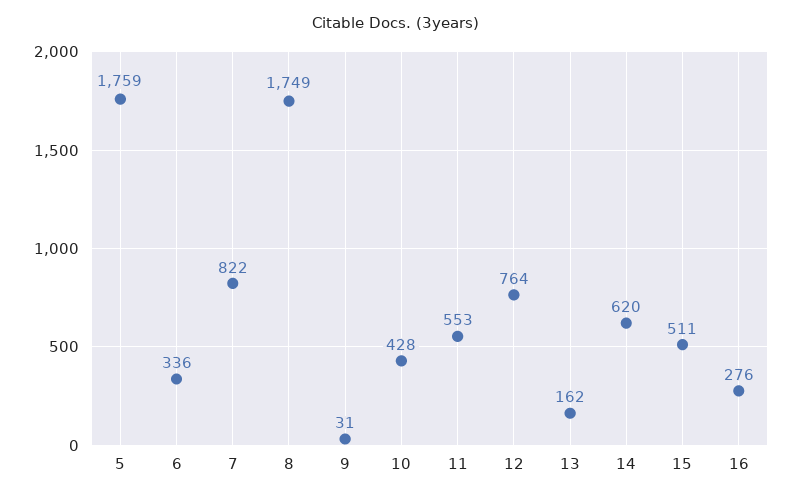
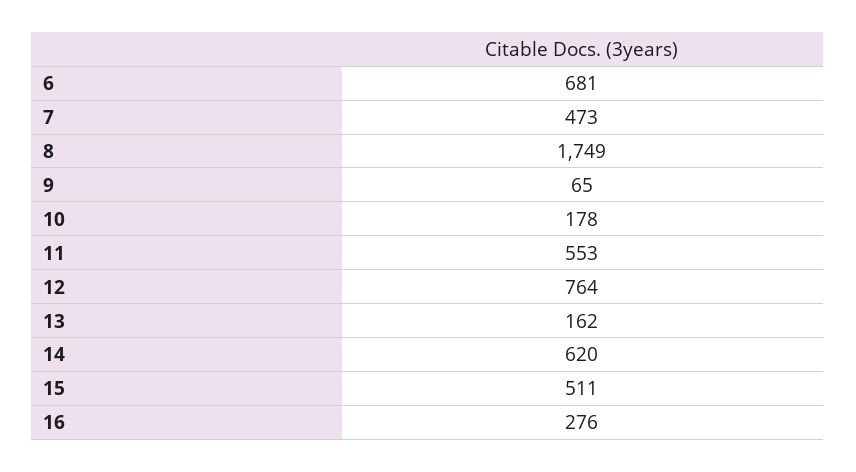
  {
-   "5": 1759,
-   "6": 336,
+   "6": 681,
-   "7": 822,
+   "7": 473,
    "8": 1749,
-   "9": 31,
+   "9": 65,
-   "10": 428,
+   "10": 178,
    "11": 553,
    "12": 764,
    "13": 162,
    "14": 620,
    "15": 511,
    "16": 276
  }

